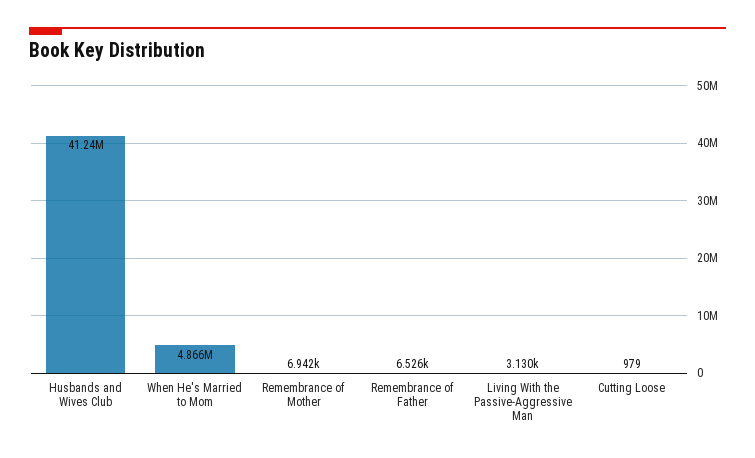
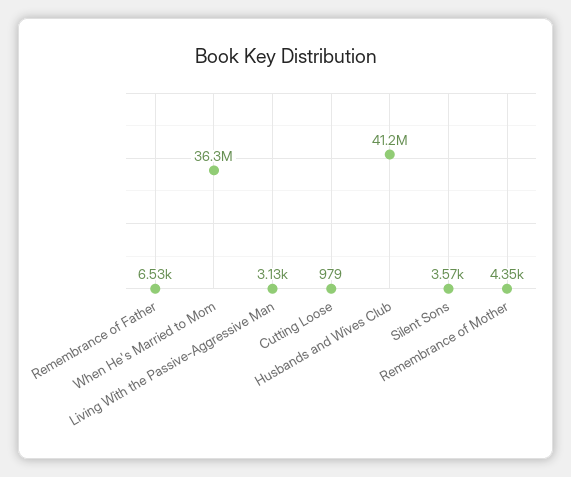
  {
    "Husbands and Wives Club": 41240000,
-   "When He's Married to Mom": 4866000,
+   "When He's Married to Mom": 36300000,
-   "Remembrance of Mother": 6942,
+   "Remembrance of Mother": 4350,
    "Remembrance of Father": 6526,
    "Living With the Passive-Aggressive Man": 3130,
-   "Cutting Loose": 979
+   "Cutting Loose": 979,
+   "Silent Sons": 3570
  }

